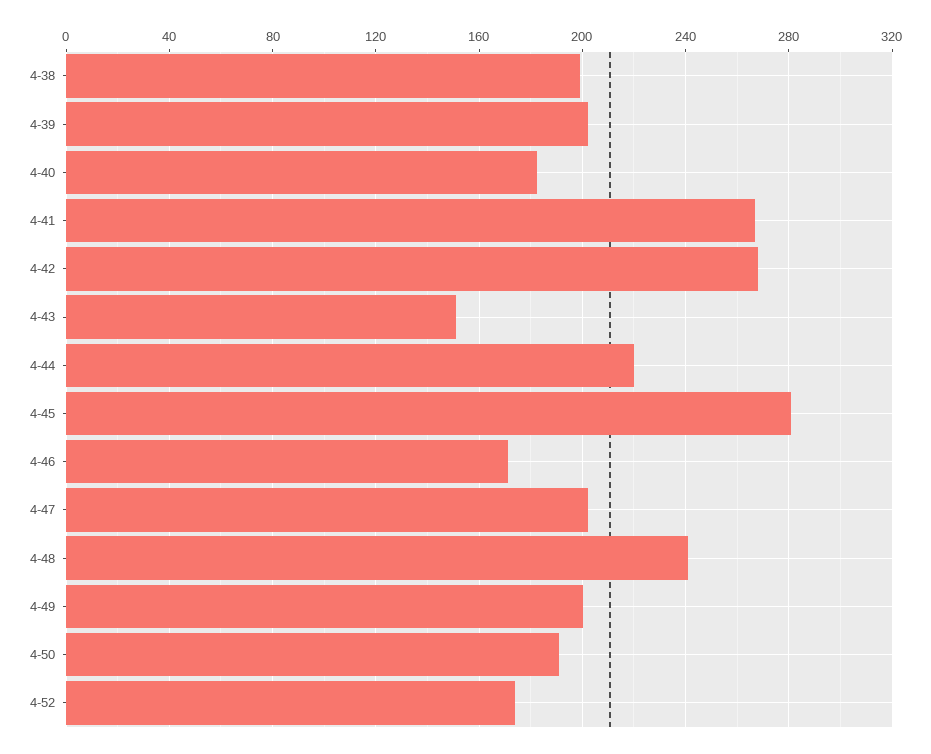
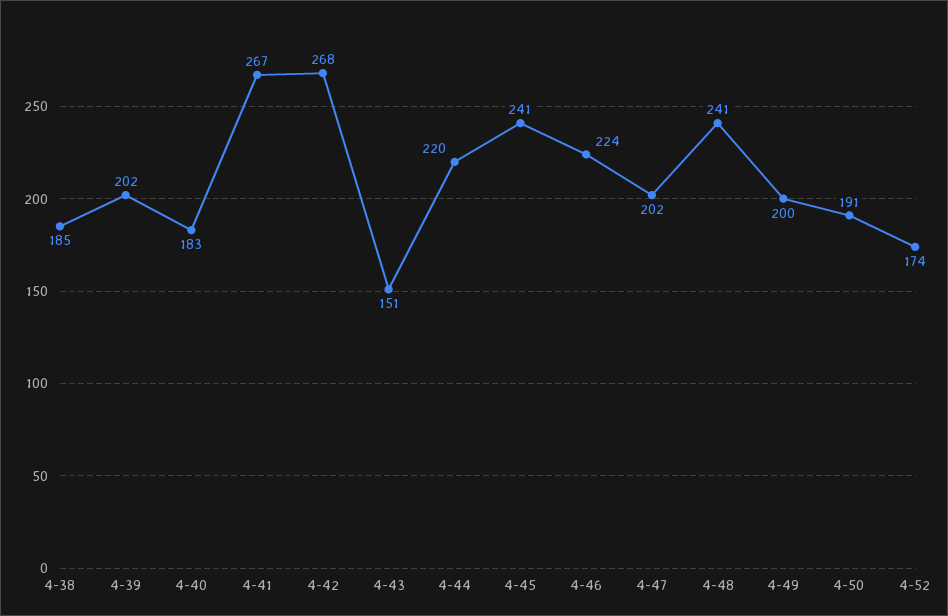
  {
-   "4-38": 200,
+   "4-38": 185,
    "4-39": 202,
    "4-40": 183,
    "4-41": 267,
    "4-42": 268,
    "4-43": 151,
    "4-44": 220,
-   "4-45": 280,
+   "4-45": 241,
-   "4-46": 170,
+   "4-46": 224,
    "4-47": 202,
    "4-48": 241,
    "4-49": 200,
    "4-50": 191,
    "4-52": 174
  }

